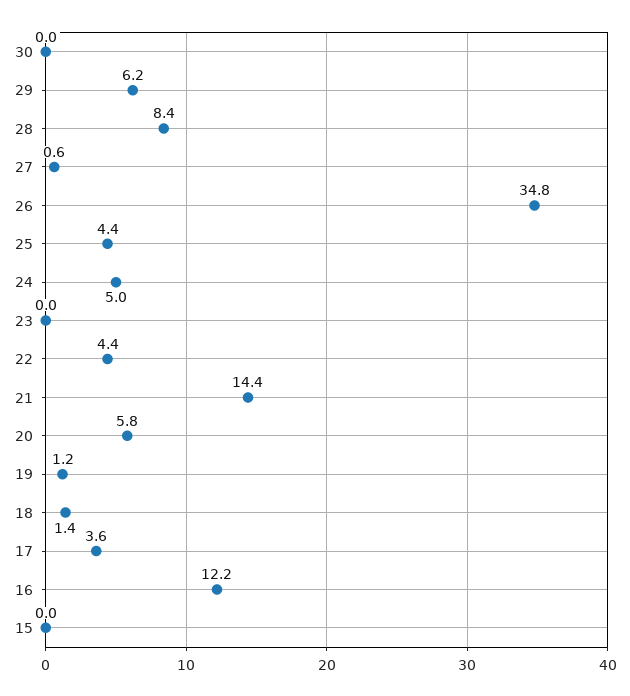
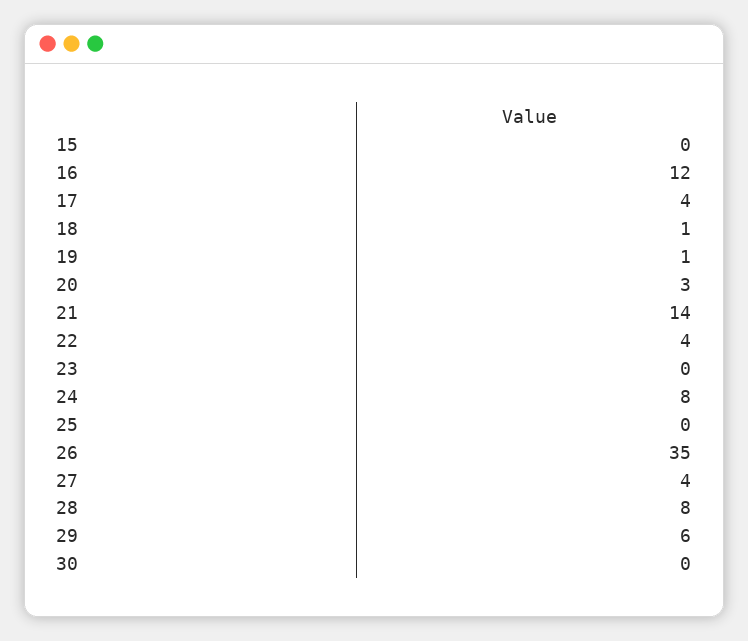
  {
    "30": 0,
    "29": 6.2,
    "28": 8.4,
-   "27": 0.6,
+   "27": 4,
    "26": 34.8,
-   "25": 4.4,
+   "25": 0,
-   "24": 5,
+   "24": 8,
    "23": 0,
    "22": 4.4,
    "21": 14.4,
-   "20": 5.8,
+   "20": 3,
    "19": 1.2,
    "18": 1.4,
    "17": 3.6,
    "16": 12.2,
    "15": 0
  }

